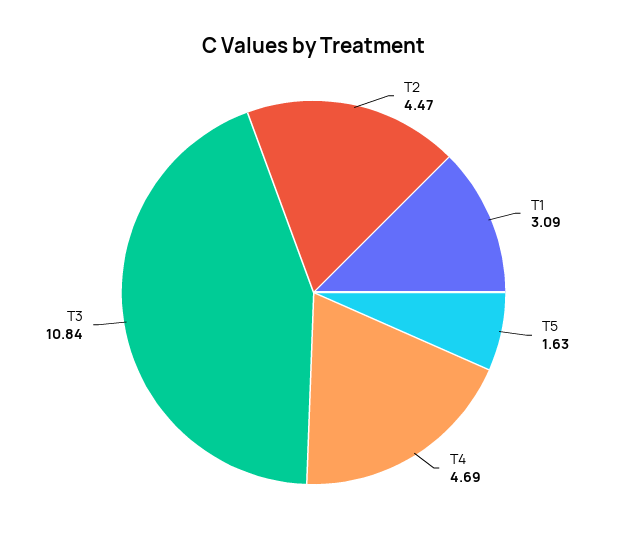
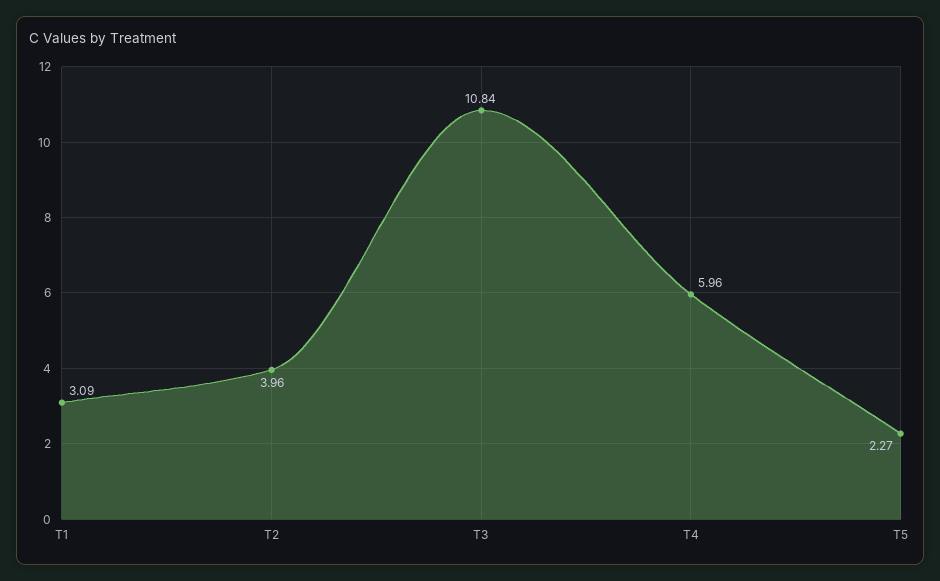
  {
-   "T2": 4.47,
+   "T2": 3.96,
    "T1": 3.09,
-   "T5": 1.63,
+   "T5": 2.27,
-   "T4": 4.69,
+   "T4": 5.96,
    "T3": 10.84
  }

